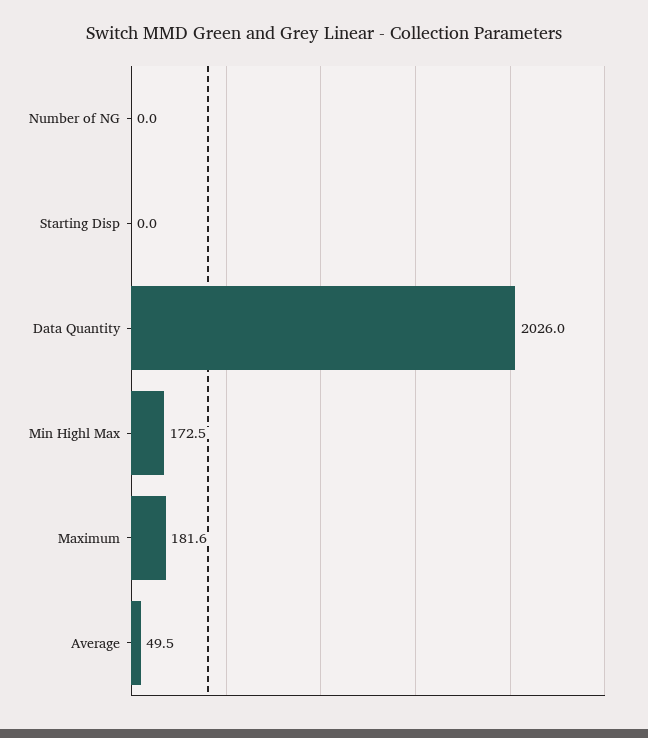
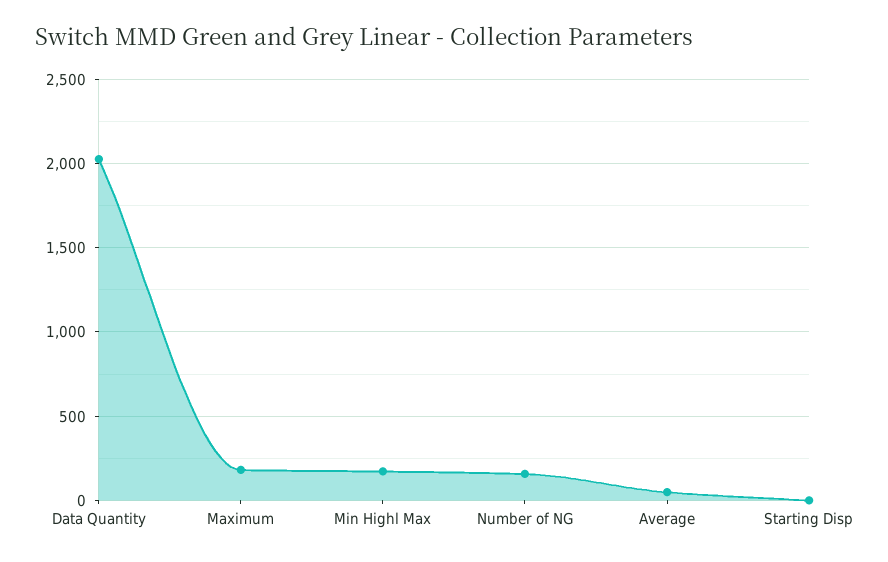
  {
-   "Number of NG": 0,
+   "Number of NG": 150,
    "Starting Disp": 0,
    "Data Quantity": 2026,
    "Min Highl Max": 172.5,
    "Maximum": 181.6,
    "Average": 49.5
  }

